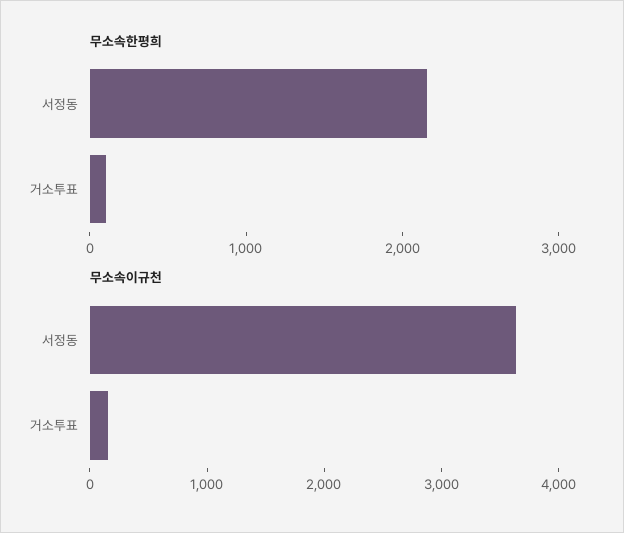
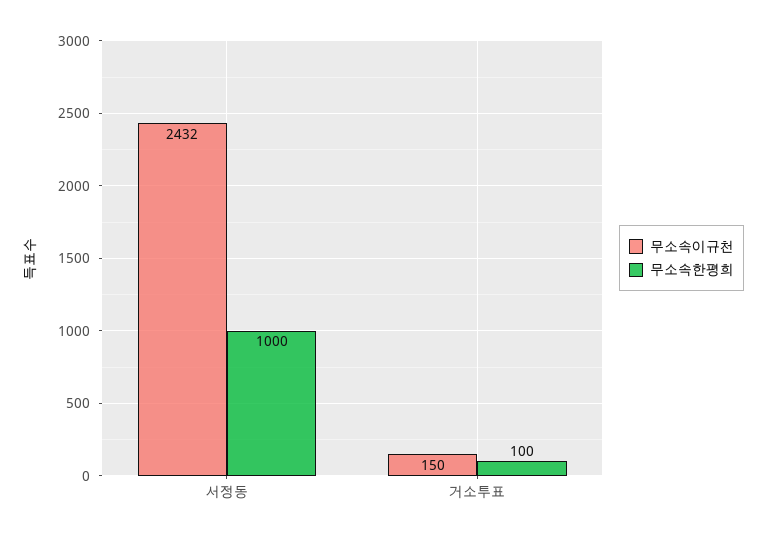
  {
    "무소속한평희": {
-     "서정동": 2200,
+     "서정동": 1000,
      "거소투표": 100
    },
    "무소속이규천": {
-     "서정동": 3600,
+     "서정동": 2432,
      "거소투표": 150
    }
  }

